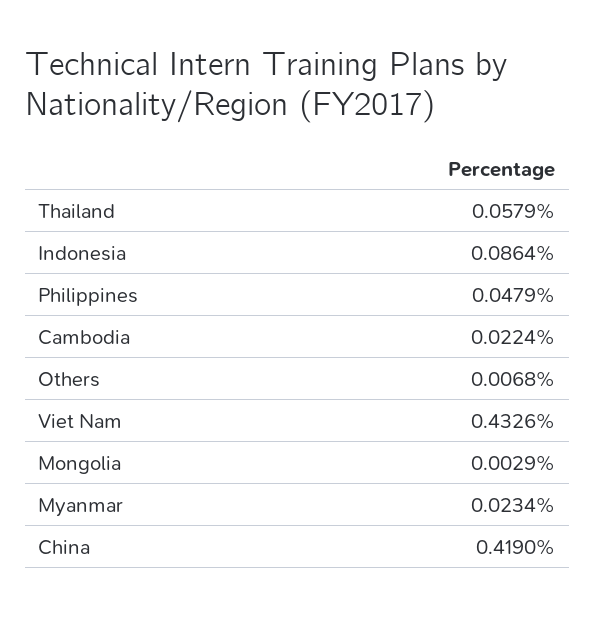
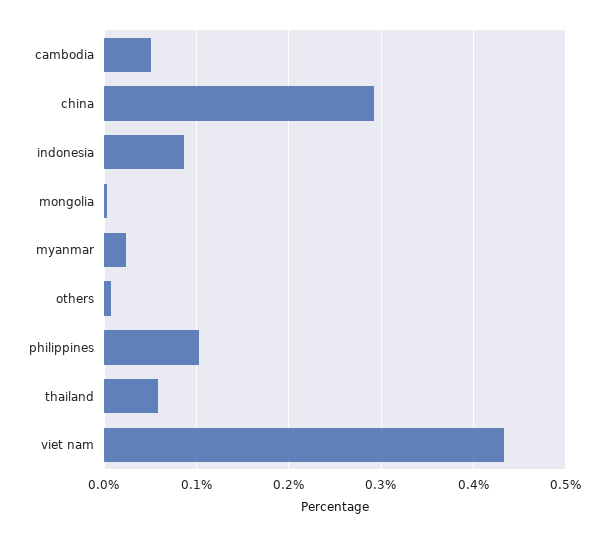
  {
    "Thailand": 0.0579,
    "Indonesia": 0.0864,
-   "Philippines": 0.0479,
+   "Philippines": 0.1,
-   "Cambodia": 0.0224,
+   "Cambodia": 0.05,
    "Others": 0.0068,
    "Viet Nam": 0.4326,
    "Mongolia": 0.0029,
    "Myanmar": 0.0234,
-   "China": 0.419
+   "China": 0.29
  }

